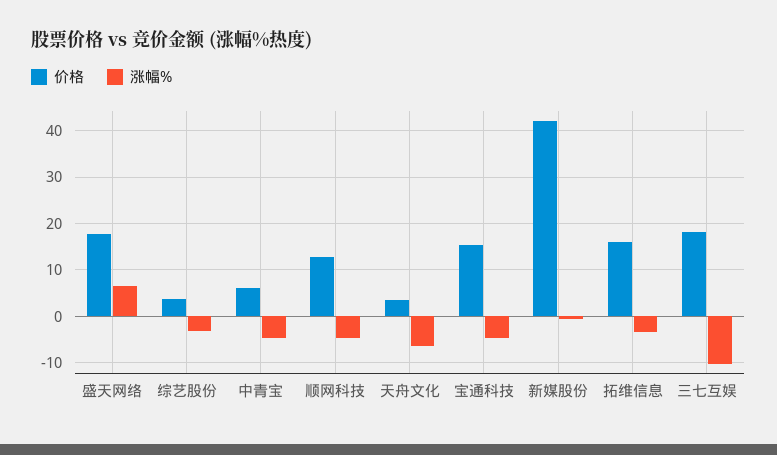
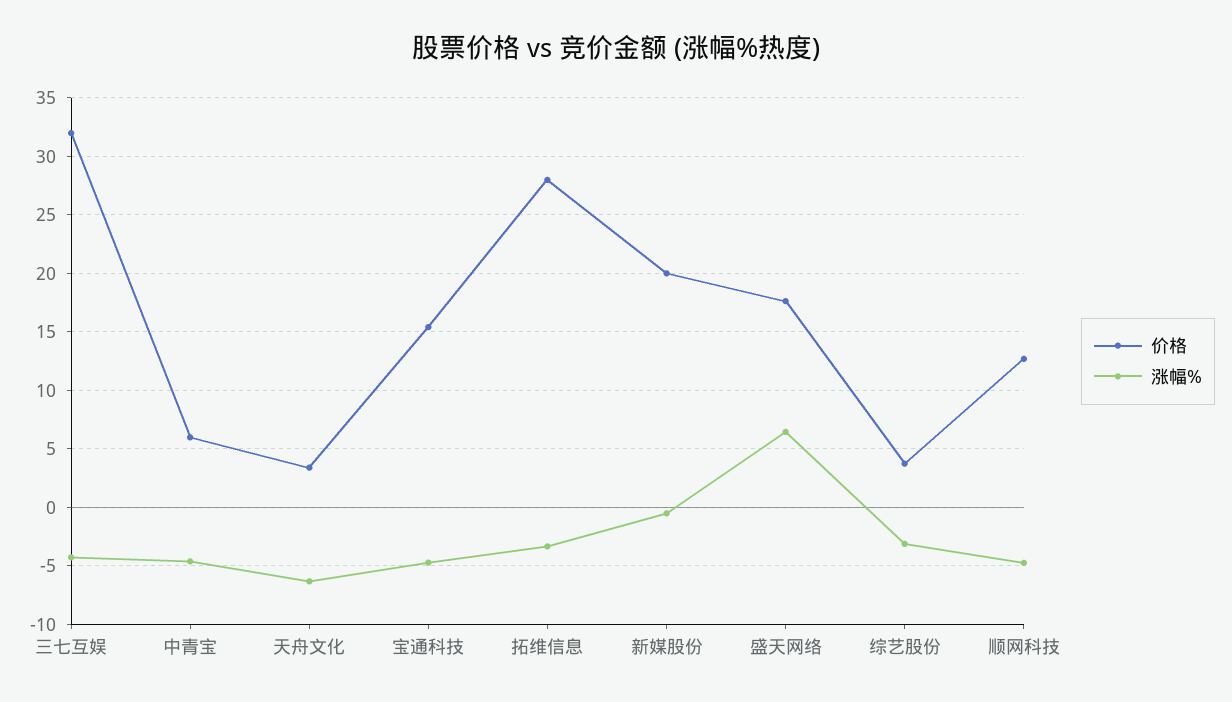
  {
    "价格": {
      "盛天网络": 18,
      "综艺股份": 4,
      "中青宝": 6,
      "顺网科技": 13,
      "天舟文化": 3,
      "宝通科技": 15,
-     "新媒股份": 42,
+     "新媒股份": 20,
-     "拓维信息": 16,
+     "拓维信息": 28,
-     "三七互娱": 18
+     "三七互娱": 32
    },
    "涨幅%": {
      "盛天网络": 6,
      "综艺股份": -3,
      "中青宝": -5,
      "顺网科技": -5,
      "天舟文化": -6,
      "宝通科技": -5,
      "新媒股份": -1,
      "拓维信息": -3,
-     "三七互娱": -10
+     "三七互娱": -4
    }
  }

